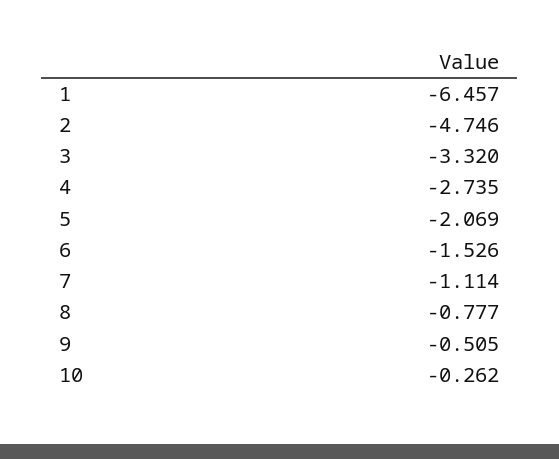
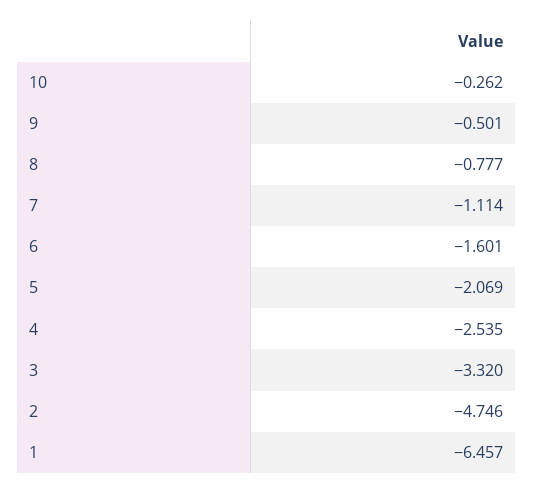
  {
    "1": -6.457,
    "2": -4.746,
    "3": -3.32,
-   "4": -2.735,
+   "4": -2.535,
    "5": -2.069,
-   "6": -1.526,
+   "6": -1.601,
    "7": -1.114,
    "8": -0.777,
-   "9": -0.505,
+   "9": -0.501,
    "10": -0.262
  }

